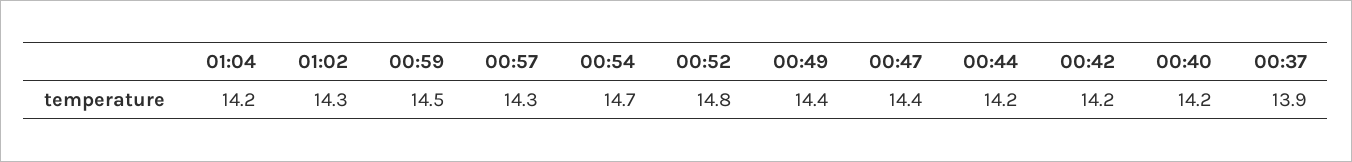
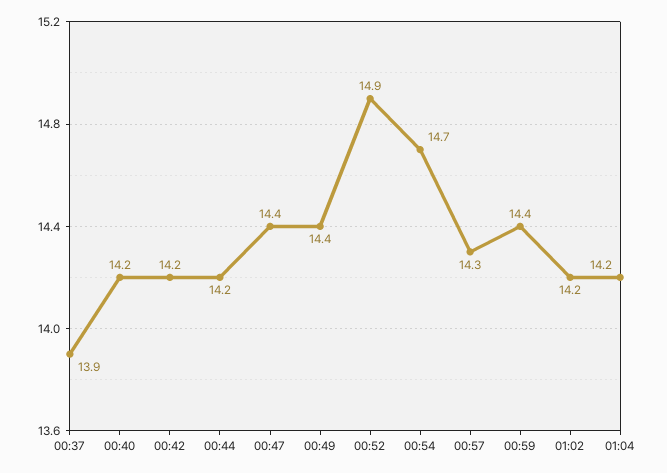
  {
    "01:04": 14.2,
-   "01:02": 14.3,
+   "01:02": 14.2,
-   "00:59": 14.5,
+   "00:59": 14.4,
    "00:57": 14.3,
    "00:54": 14.7,
-   "00:52": 14.8,
+   "00:52": 14.9,
    "00:49": 14.4,
    "00:47": 14.4,
    "00:44": 14.2,
    "00:42": 14.2,
    "00:40": 14.2,
    "00:37": 13.9
  }

